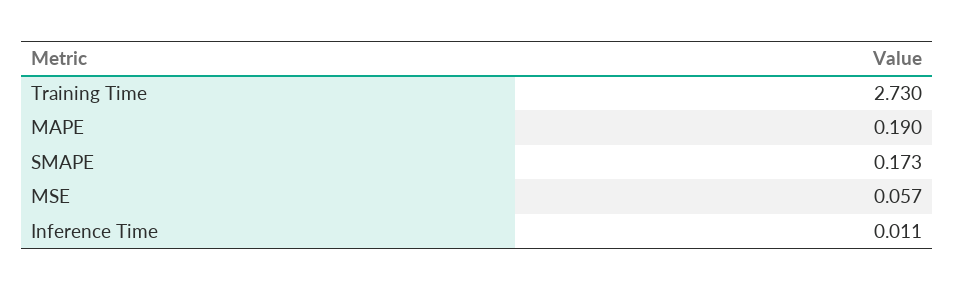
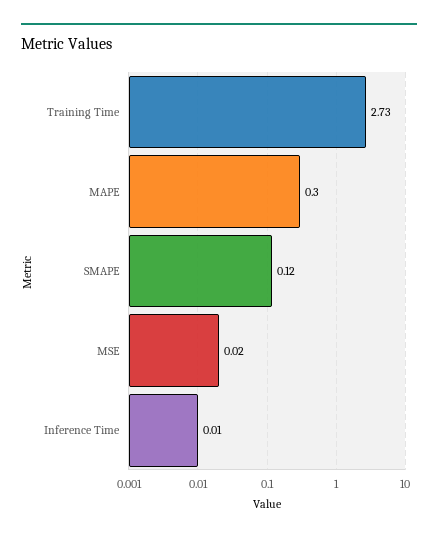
  {
    "Training Time": 2.73,
-   "MAPE": 0.19,
+   "MAPE": 0.3,
-   "SMAPE": 0.173,
+   "SMAPE": 0.12,
-   "MSE": 0.057,
+   "MSE": 0.02,
    "Inference Time": 0.011
  }

